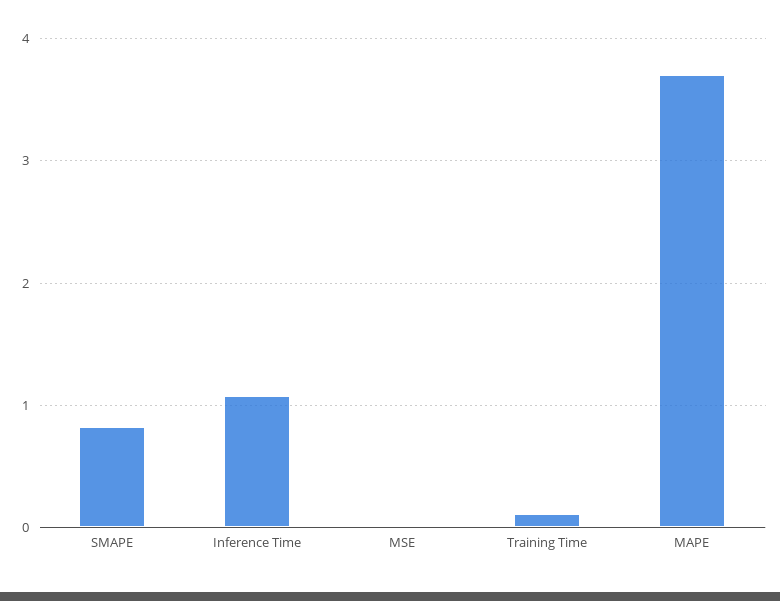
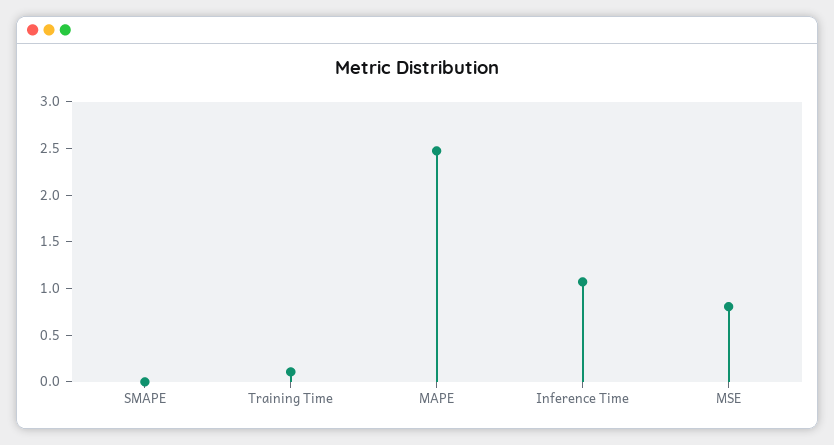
  {
-   "SMAPE": 0.8,
+   "SMAPE": 0,
    "Inference Time": 1.1,
-   "MSE": 0,
+   "MSE": 0.8,
    "Training Time": 0.1,
-   "MAPE": 3.7
+   "MAPE": 2.5
  }

